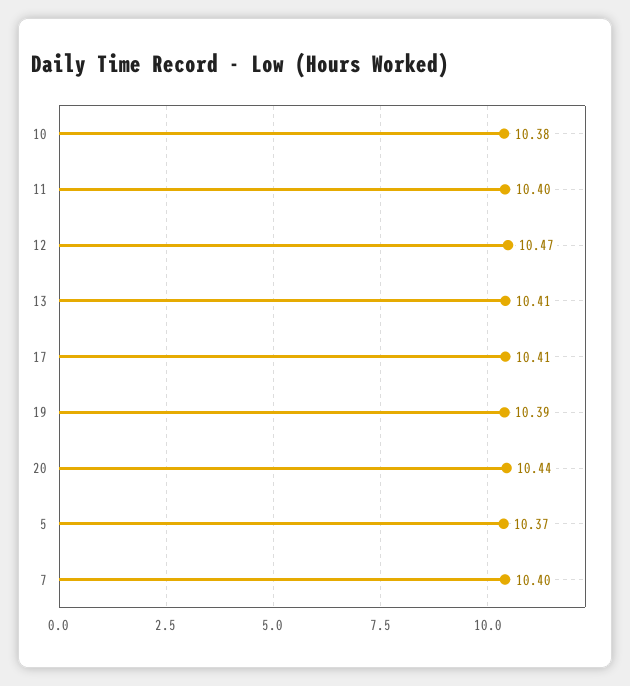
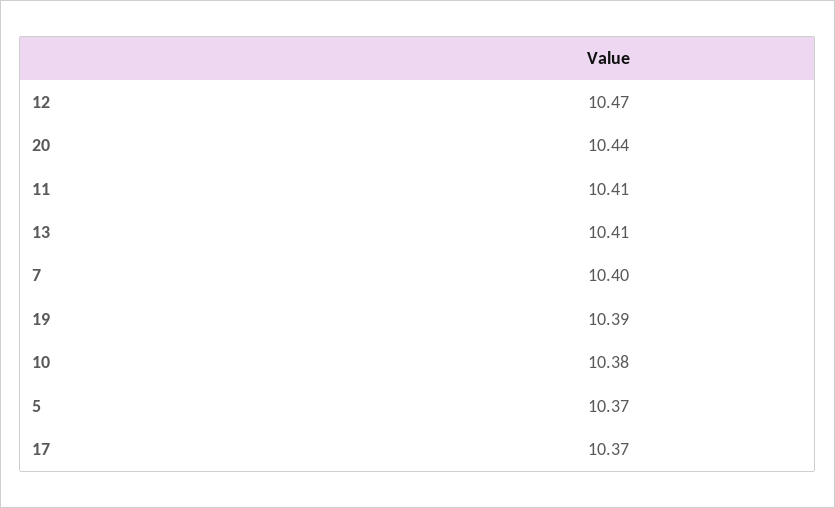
  {
    "10": 10.38,
-   "11": 10.4,
+   "11": 10.41,
    "12": 10.47,
    "13": 10.41,
-   "17": 10.41,
+   "17": 10.37,
    "19": 10.39,
    "20": 10.44,
    "5": 10.37,
    "7": 10.4
  }

